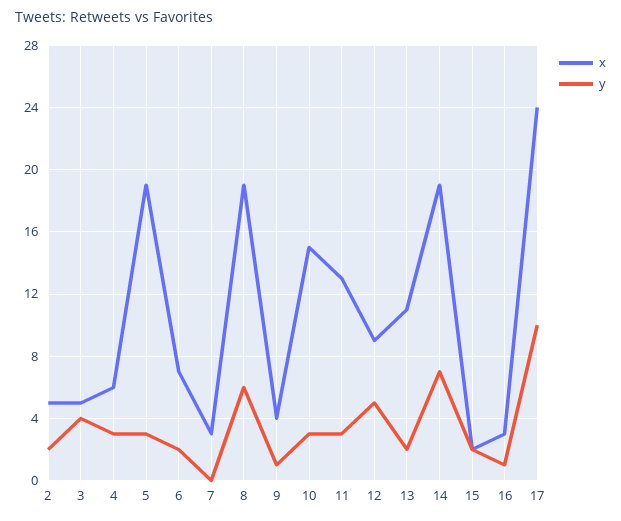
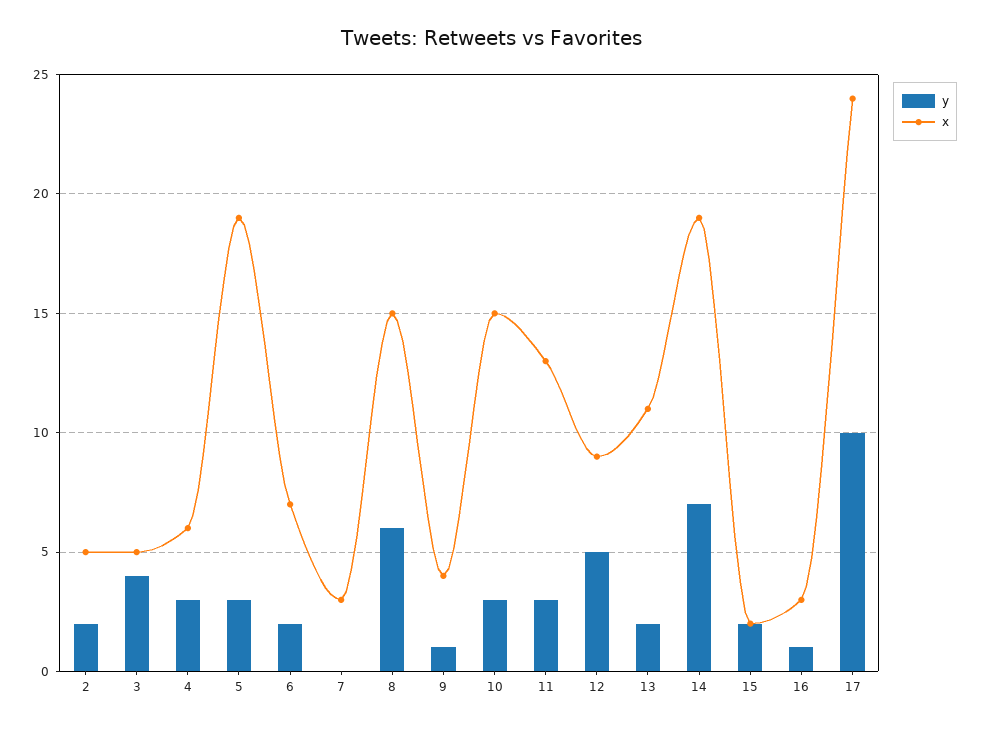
  {
    "x": {
      "2": 5,
      "3": 5,
      "4": 6,
      "5": 19,
      "6": 7,
      "7": 3,
-     "8": 19,
+     "8": 15,
      "9": 4,
      "10": 15,
      "11": 13,
      "12": 9,
      "13": 11,
      "14": 19,
      "15": 2,
      "16": 3,
      "17": 24
    },
    "y": {
      "2": 2,
      "3": 4,
      "4": 3,
      "5": 3,
      "6": 2,
      "7": 0,
      "8": 6,
      "9": 1,
      "10": 3,
      "11": 3,
      "12": 5,
      "13": 2,
      "14": 7,
      "15": 2,
      "16": 1,
      "17": 10
    }
  }

